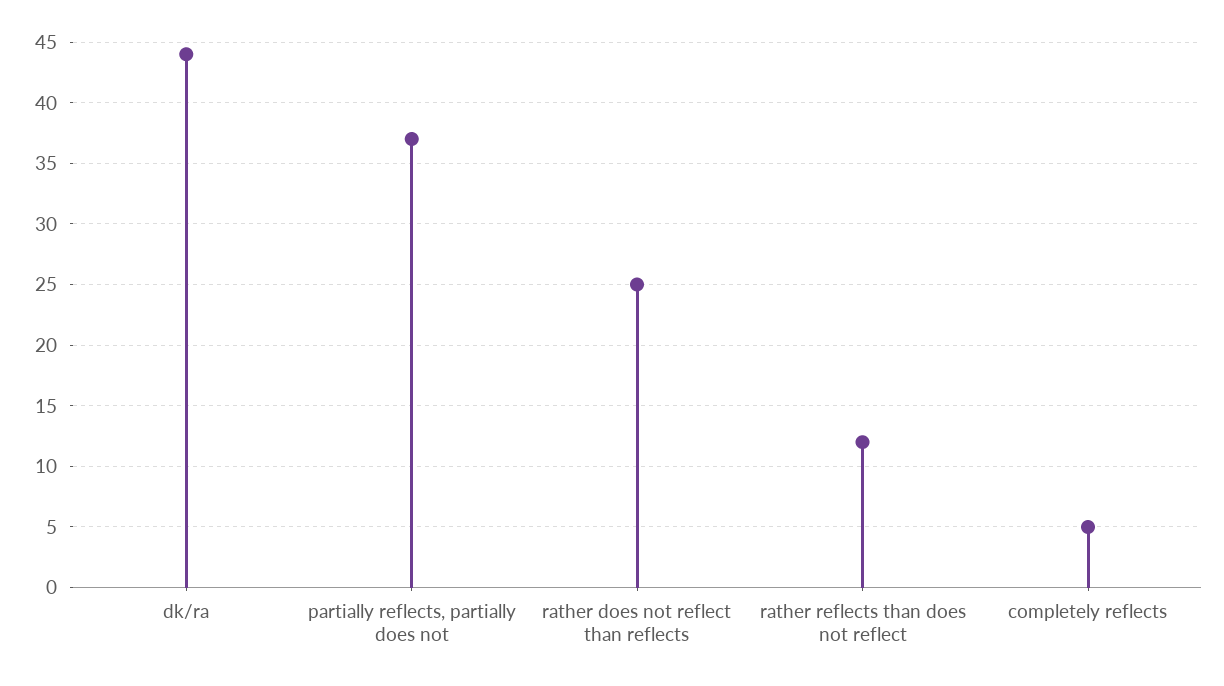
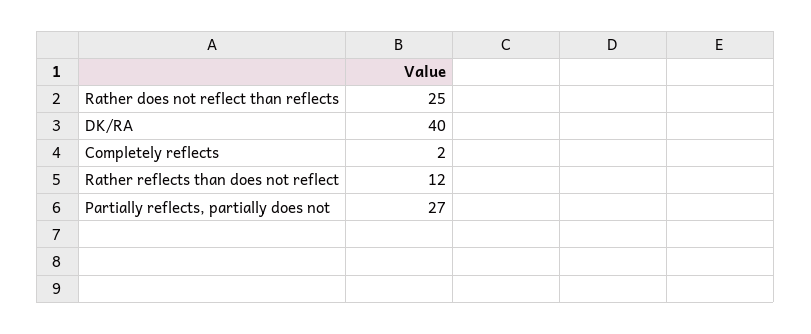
  {
-   "dk/ra": 44,
+   "dk/ra": 40,
-   "partially reflects, partially does not": 37,
+   "partially reflects, partially does not": 27,
    "rather does not reflect than reflects": 25,
    "rather reflects than does not reflect": 12,
-   "completely reflects": 5
+   "completely reflects": 2
  }

